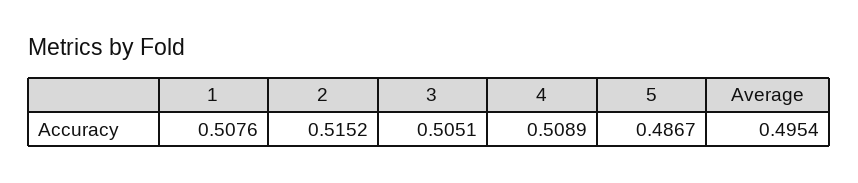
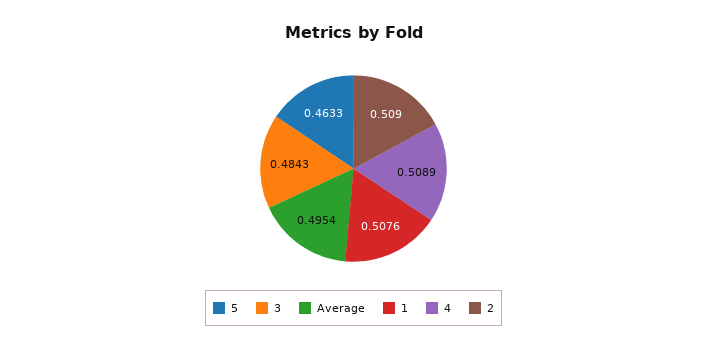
  {
    "1": 0.5076,
-   "2": 0.5152,
+   "2": 0.509,
-   "3": 0.5051,
+   "3": 0.4843,
    "4": 0.5089,
-   "5": 0.4867,
+   "5": 0.4633,
    "Average": 0.4954
  }

